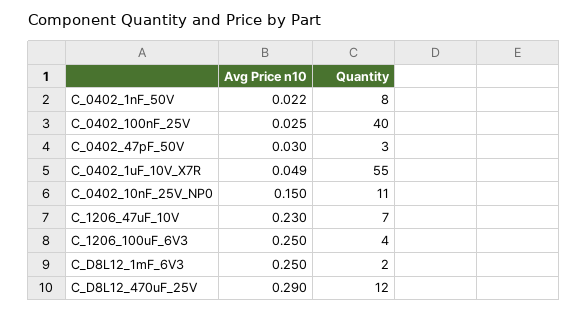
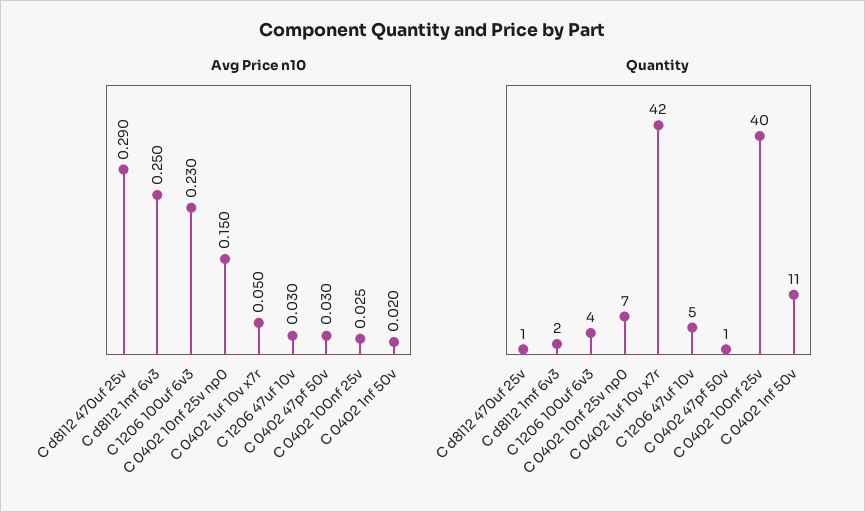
  {
    "Avg Price n10": {
-     "C_0402_1nF_50V": 0.022,
+     "C_0402_1nF_50V": 0.02,
      "C_0402_100nF_25V": 0.025,
      "C_0402_47pF_50V": 0.03,
-     "C_0402_1uF_10V_X7R": 0.049,
+     "C_0402_1uF_10V_X7R": 0.05,
      "C_0402_10nF_25V_NP0": 0.15,
-     "C_1206_47uF_10V": 0.23,
+     "C_1206_47uF_10V": 0.03,
-     "C_1206_100uF_6V3": 0.25,
+     "C_1206_100uF_6V3": 0.23,
      "C_D8L12_1mF_6V3": 0.25,
      "C_D8L12_470uF_25V": 0.29
    },
    "Quantity": {
-     "C_0402_1nF_50V": 8,
+     "C_0402_1nF_50V": 11,
      "C_0402_100nF_25V": 40,
-     "C_0402_47pF_50V": 3,
+     "C_0402_47pF_50V": 1,
-     "C_0402_1uF_10V_X7R": 55,
+     "C_0402_1uF_10V_X7R": 42,
-     "C_0402_10nF_25V_NP0": 11,
+     "C_0402_10nF_25V_NP0": 7,
-     "C_1206_47uF_10V": 7,
+     "C_1206_47uF_10V": 5,
      "C_1206_100uF_6V3": 4,
      "C_D8L12_1mF_6V3": 2,
-     "C_D8L12_470uF_25V": 12
+     "C_D8L12_470uF_25V": 1
    }
  }

